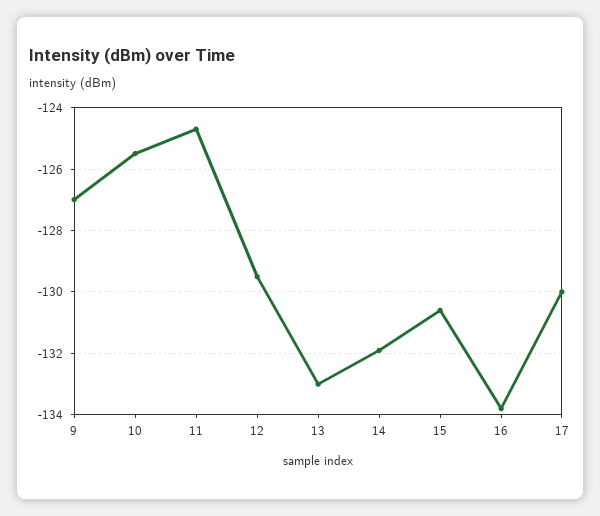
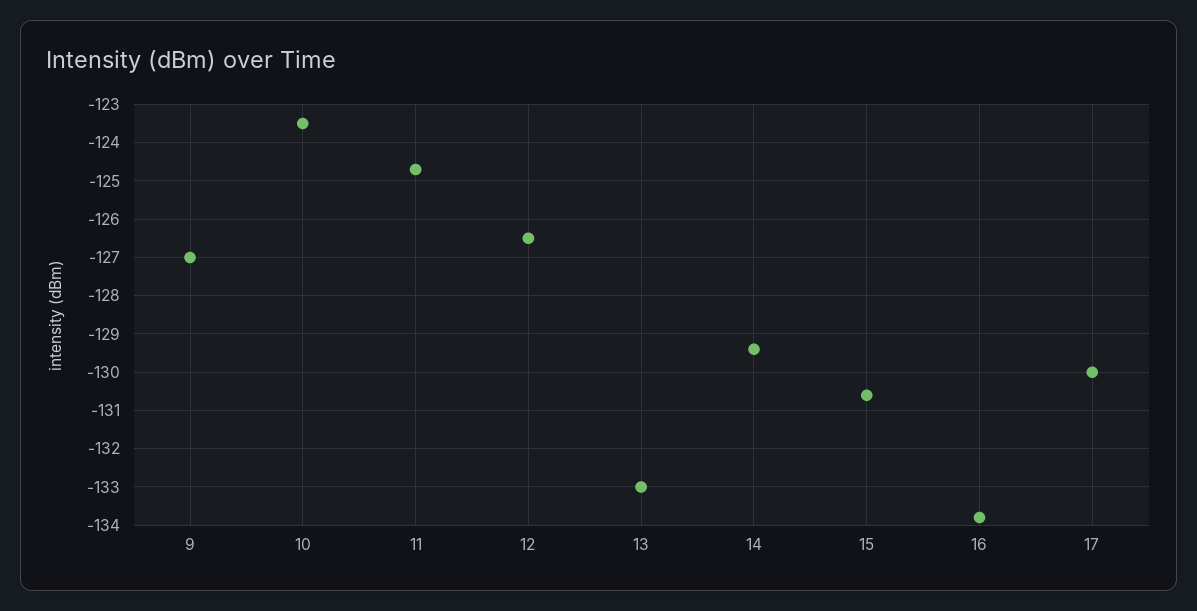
  {
    "9": -127,
-   "10": -125.5,
+   "10": -123.5,
    "11": -124.5,
-   "12": -129.5,
+   "12": -126.5,
    "13": -133,
-   "14": -132,
+   "14": -129.5,
    "15": -130.5,
    "16": -134,
    "17": -130
  }

